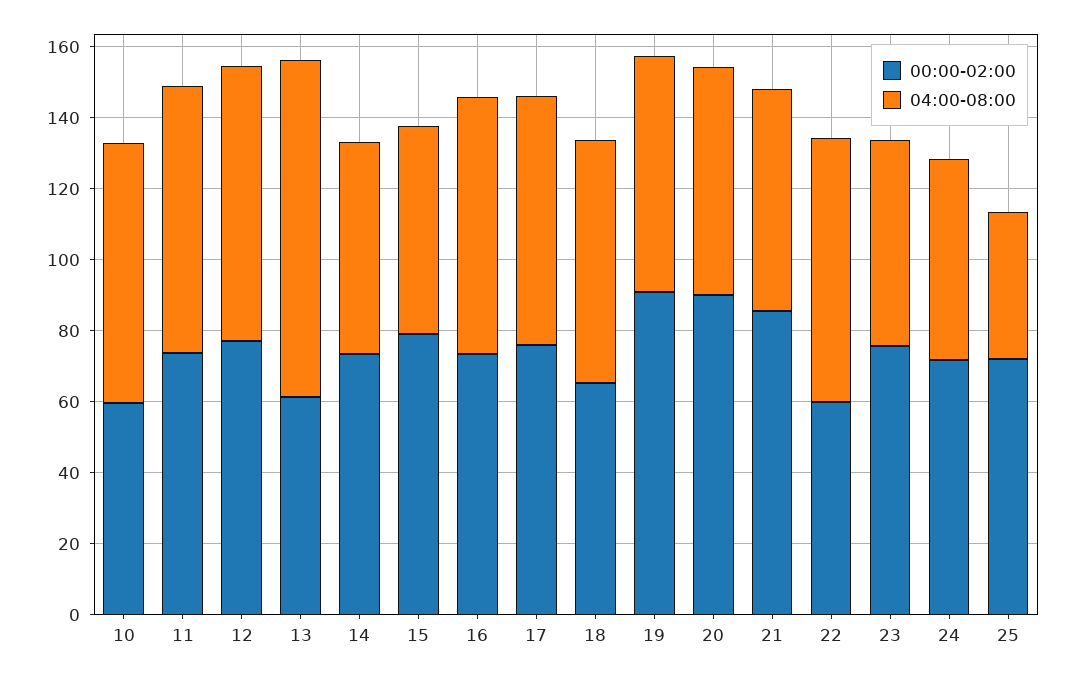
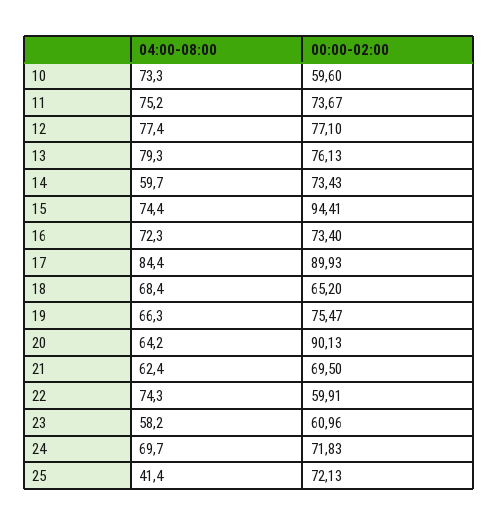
  {
    "00:00-02:00": {
      "10": 59.6,
      "11": 73.67,
      "12": 77.1,
-     "13": 60,
+     "13": 76.13,
      "14": 73.43,
-     "15": 80,
+     "15": 94.41,
      "16": 73.4,
-     "17": 75,
+     "17": 89.93,
      "18": 65.2,
-     "19": 90,
+     "19": 75.47,
      "20": 90.13,
-     "21": 85,
+     "21": 69.5,
      "22": 59.91,
-     "23": 75,
+     "23": 60.96,
      "24": 71.83,
      "25": 72.13
    },
    "04:00-08:00": {
      "10": 73.3,
      "11": 75.2,
      "12": 77.4,
-     "13": 95,
+     "13": 79.3,
      "14": 59.7,
-     "15": 60,
+     "15": 74.4,
      "16": 72.3,
-     "17": 70,
+     "17": 84.4,
      "18": 68.4,
      "19": 66.3,
      "20": 64.2,
      "21": 62.4,
      "22": 74.3,
      "23": 58.2,
-     "24": 55,
+     "24": 69.7,
      "25": 41.4
    }
  }

